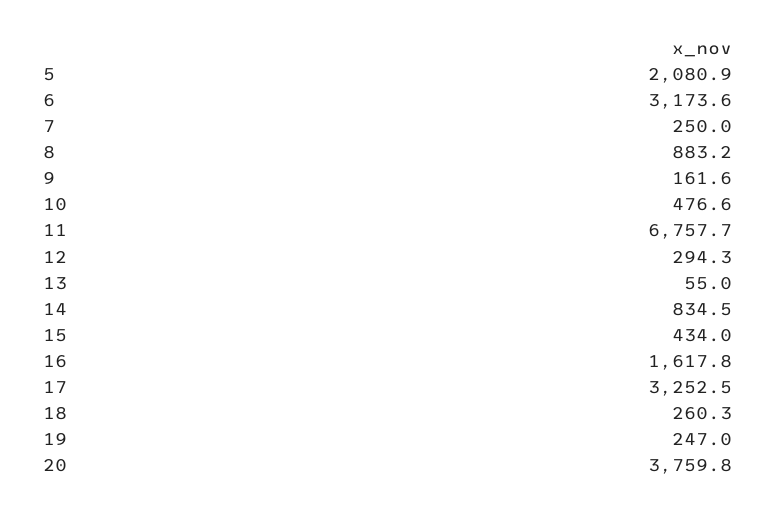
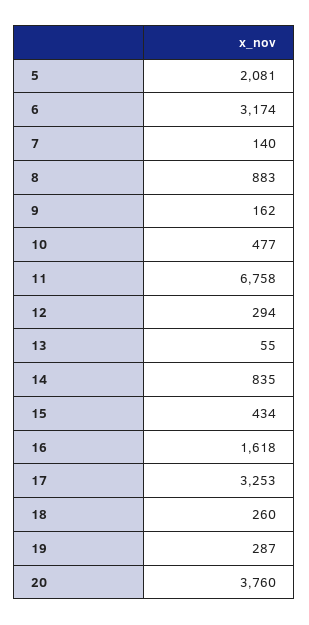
  {
    "5": 2080.9,
    "6": 3173.6,
-   "7": 250,
+   "7": 140,
    "8": 883.2,
    "9": 161.6,
    "10": 476.6,
    "11": 6757.7,
    "12": 294.3,
    "13": 55,
    "14": 834.5,
    "15": 434,
    "16": 1617.8,
    "17": 3252.5,
    "18": 260.3,
-   "19": 247,
+   "19": 287,
    "20": 3759.8
  }

